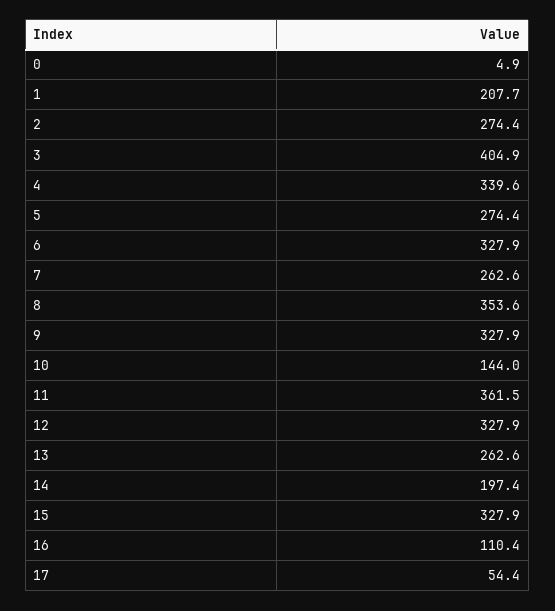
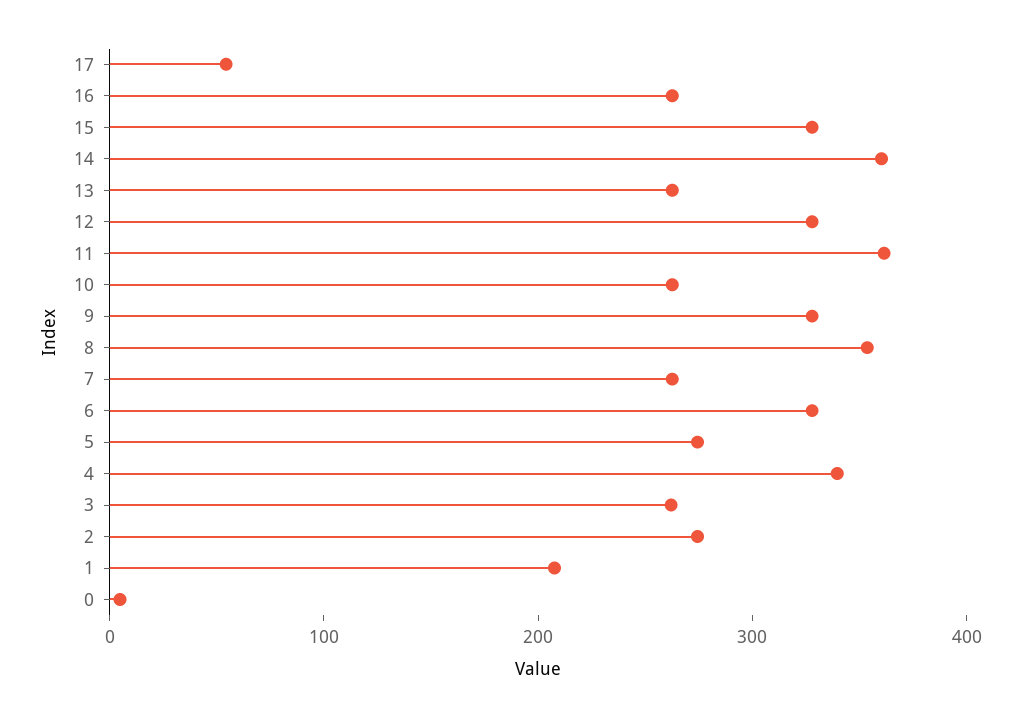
  {
    "0": 4.9,
    "1": 207.7,
    "2": 274.4,
-   "3": 404.9,
+   "3": 260,
    "4": 339.6,
    "5": 274.4,
    "6": 327.9,
    "7": 262.6,
    "8": 353.6,
    "9": 327.9,
-   "10": 144,
+   "10": 260,
    "11": 361.5,
    "12": 327.9,
    "13": 262.6,
-   "14": 197.4,
+   "14": 360,
    "15": 327.9,
-   "16": 110.4,
+   "16": 260,
    "17": 54.4
  }

